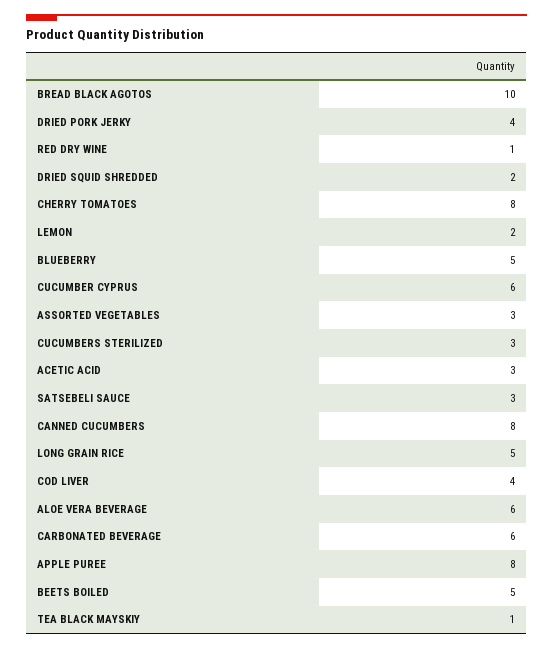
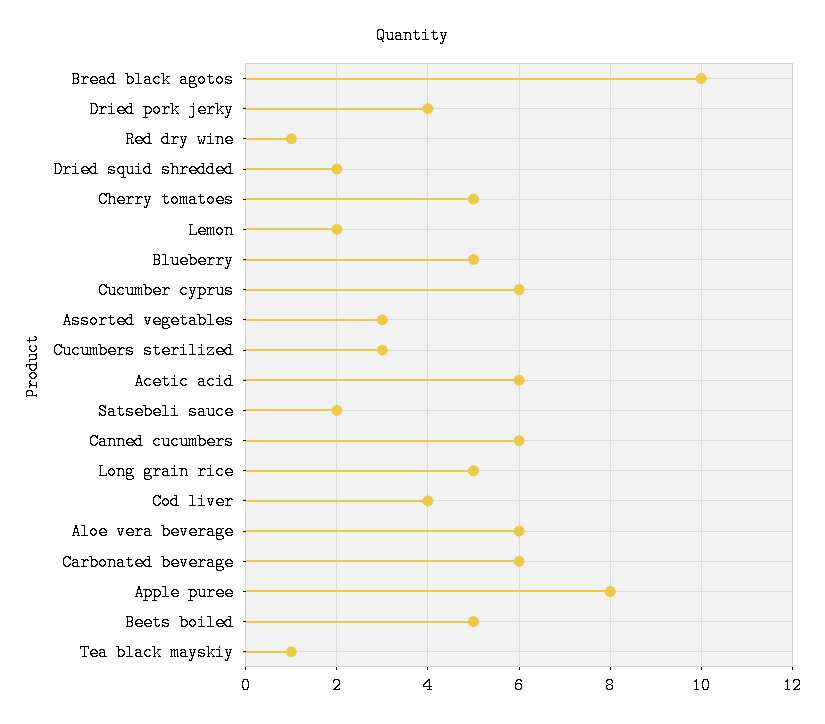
  {
    "BREAD BLACK AGOTOS": 10,
    "DRIED PORK JERKY": 4,
    "RED DRY WINE": 1,
    "DRIED SQUID SHREDDED": 2,
-   "CHERRY TOMATOES": 8,
+   "CHERRY TOMATOES": 5,
    "LEMON": 2,
    "BLUEBERRY": 5,
    "CUCUMBER CYPRUS": 6,
    "ASSORTED VEGETABLES": 3,
    "CUCUMBERS STERILIZED": 3,
-   "ACETIC ACID": 3,
+   "ACETIC ACID": 6,
-   "SATSEBELI SAUCE": 3,
+   "SATSEBELI SAUCE": 2,
-   "CANNED CUCUMBERS": 8,
+   "CANNED CUCUMBERS": 6,
    "LONG GRAIN RICE": 5,
    "COD LIVER": 4,
    "ALOE VERA BEVERAGE": 6,
    "CARBONATED BEVERAGE": 6,
    "APPLE PUREE": 8,
    "BEETS BOILED": 5,
    "TEA BLACK MAYSKIY": 1
  }

